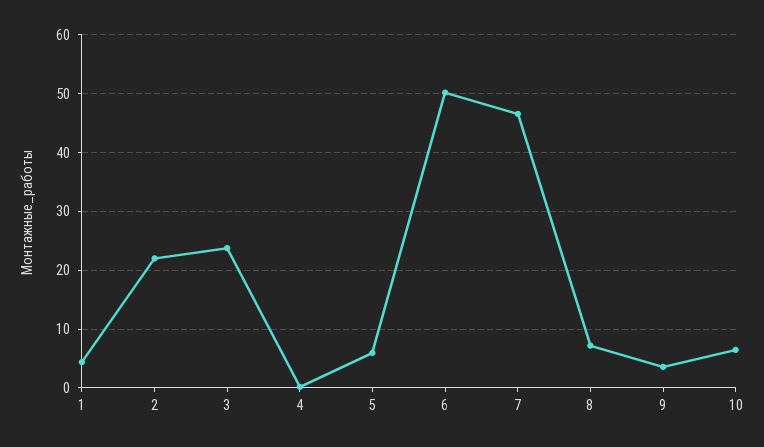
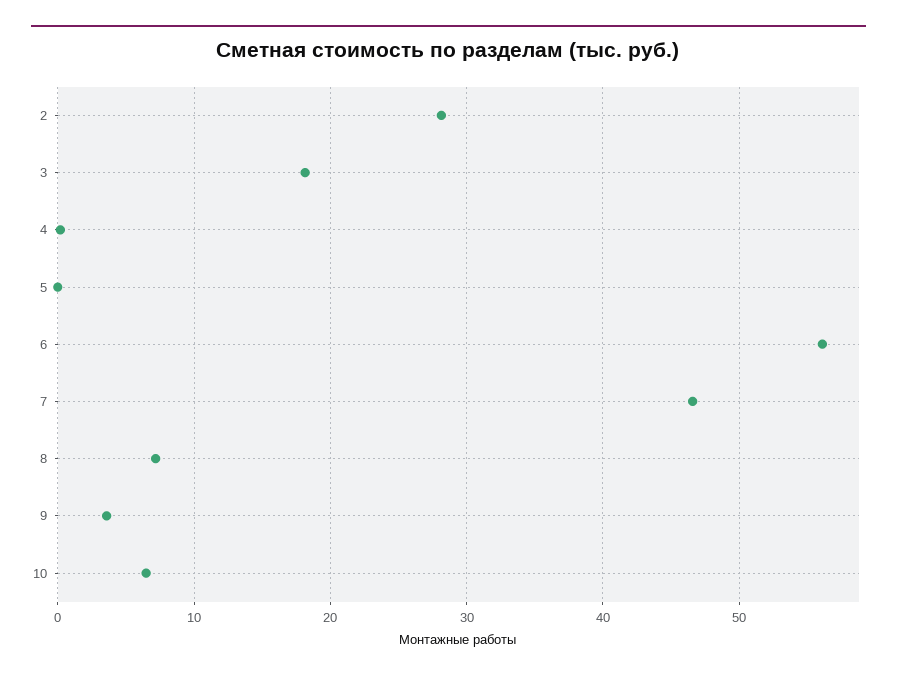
  {
-   "1": 4,
-   "2": 22,
+   "2": 28,
-   "3": 24,
+   "3": 18,
    "4": 0,
-   "5": 6,
+   "5": 0,
-   "6": 50,
+   "6": 56,
    "7": 47,
    "8": 7,
    "9": 4,
    "10": 6
  }

